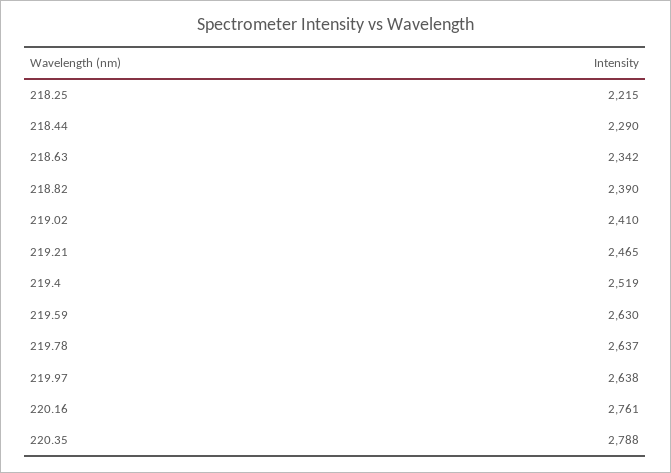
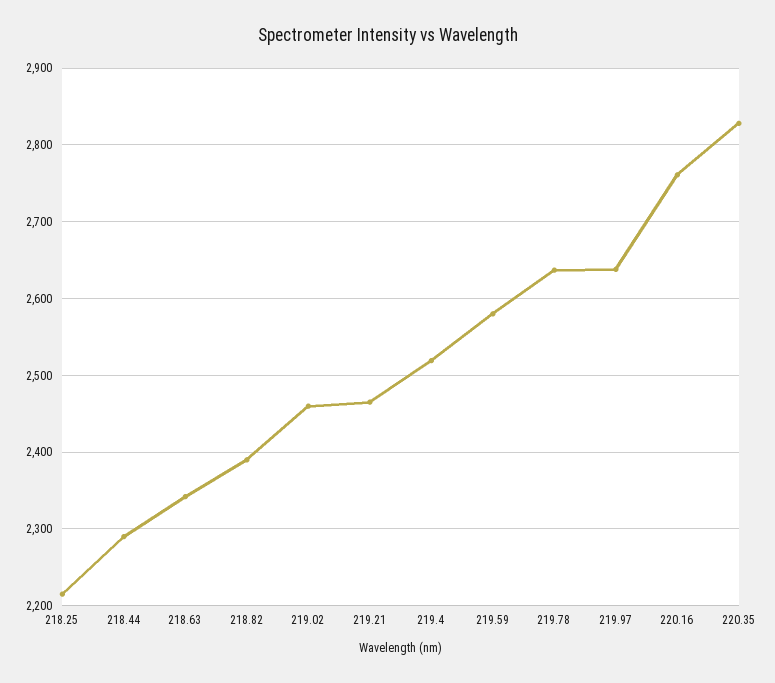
  {
    "218.25": 2215,
    "218.44": 2290,
    "218.63": 2342,
    "218.82": 2390,
-   "219.02": 2410,
+   "219.02": 2460,
    "219.21": 2465,
    "219.4": 2519,
-   "219.59": 2630,
+   "219.59": 2580,
    "219.78": 2637,
    "219.97": 2638,
    "220.16": 2761,
-   "220.35": 2788
+   "220.35": 2830
  }

